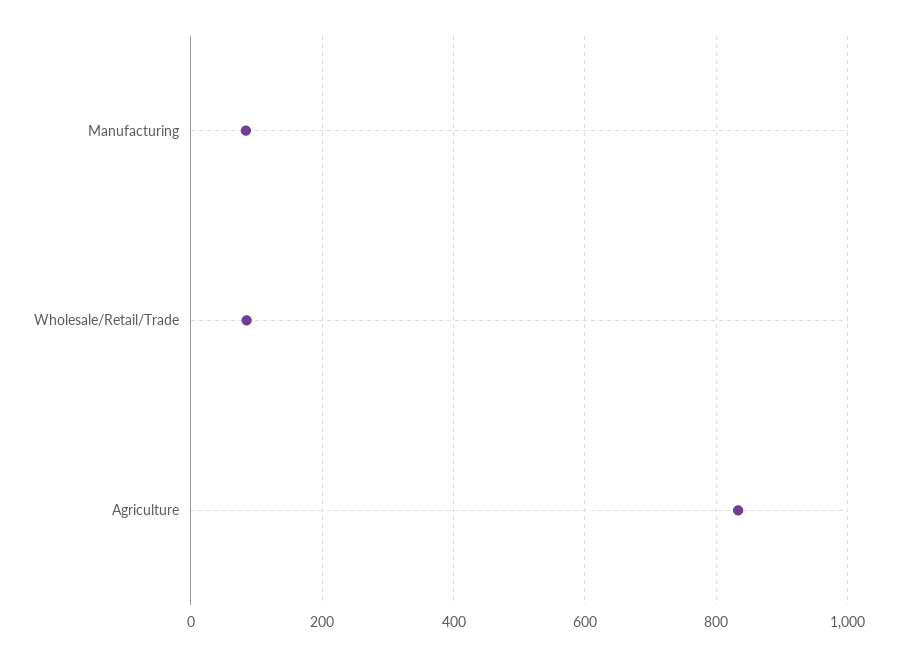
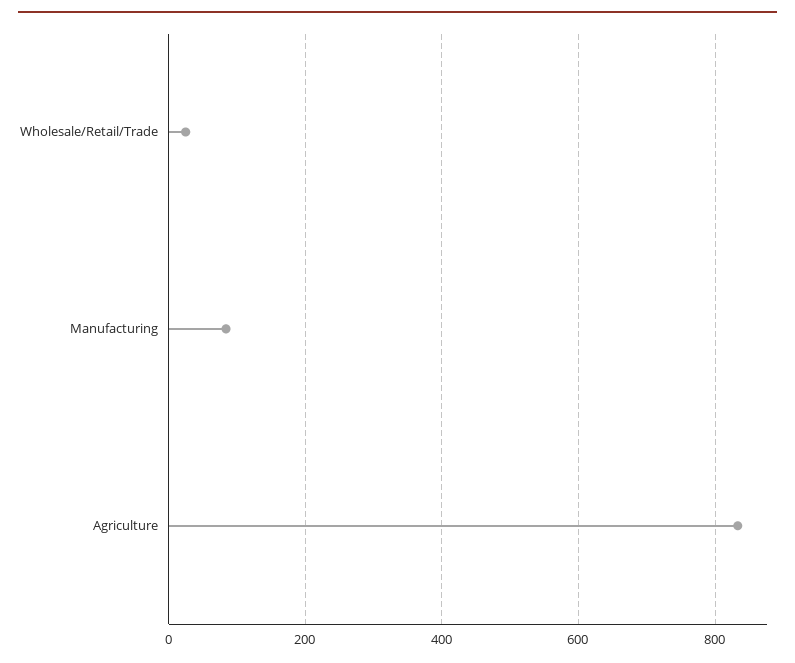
  {
    "Manufacturing": 80,
-   "Wholesale/Retail/Trade": 80,
+   "Wholesale/Retail/Trade": 20,
    "Agriculture": 840
  }

